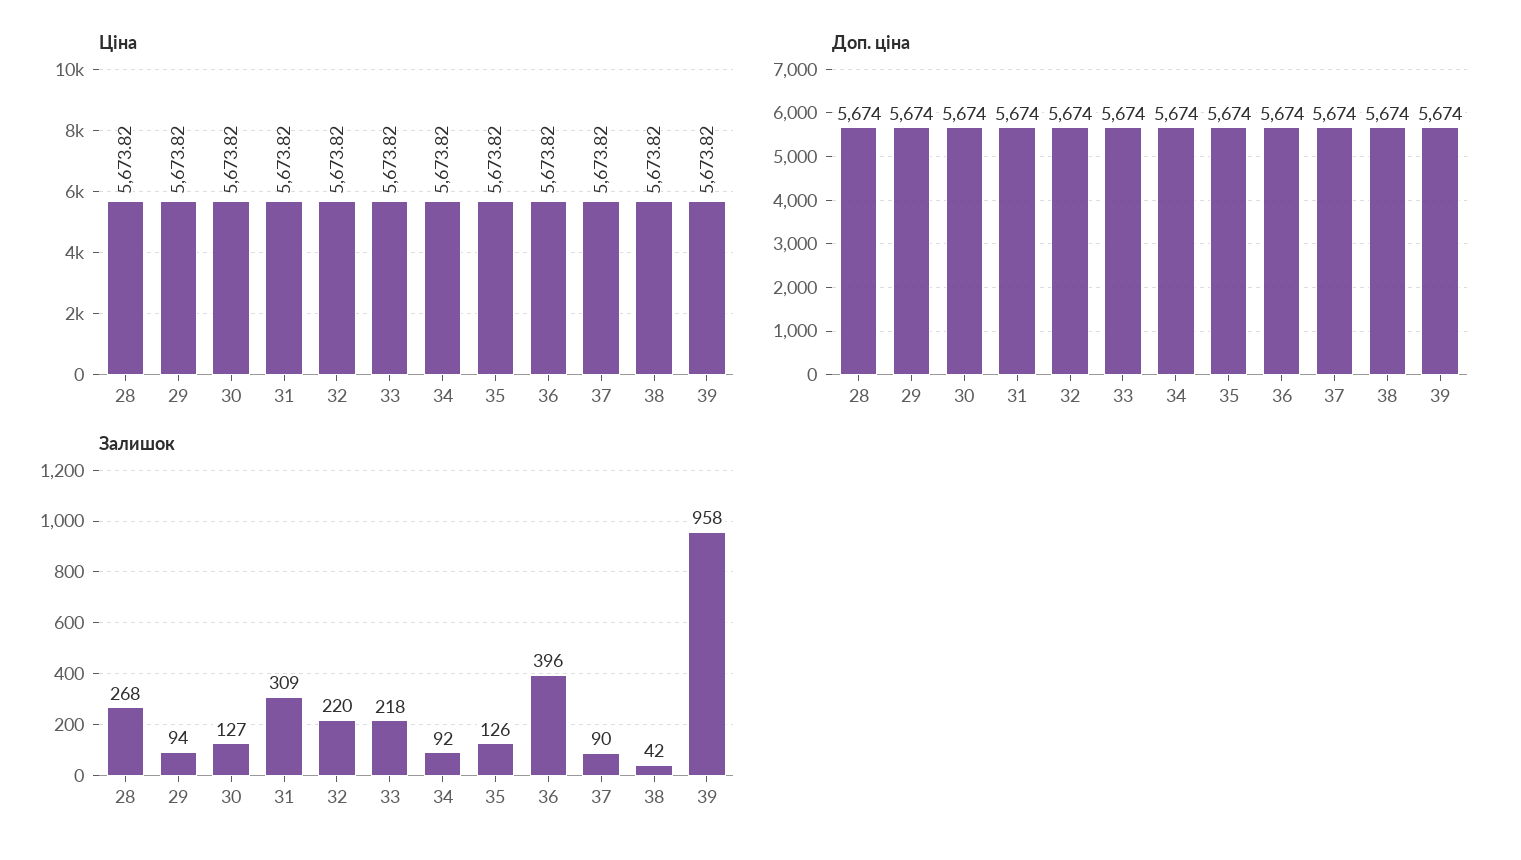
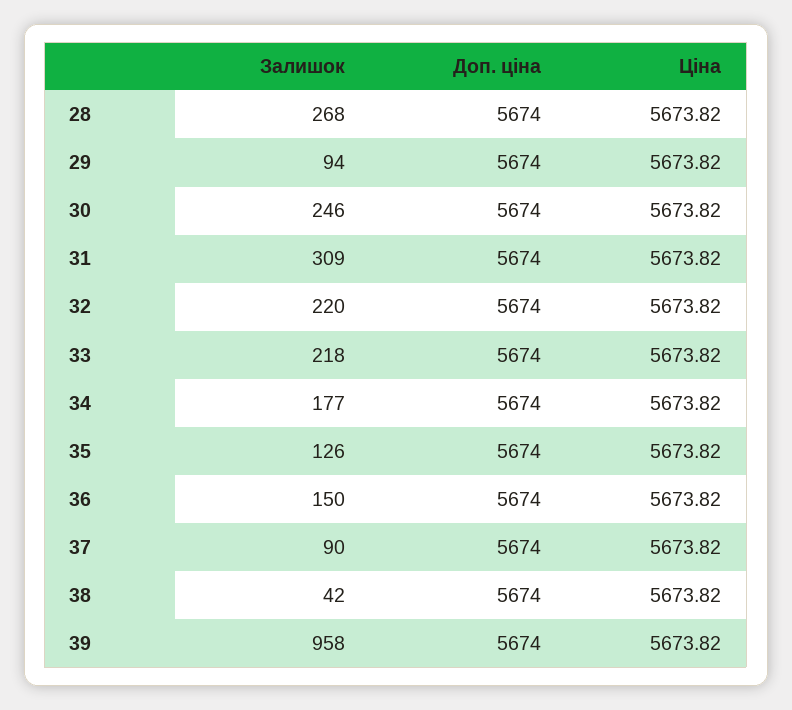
  {
    "Ціна": {
      "28": 5673.82,
      "29": 5673.82,
      "30": 5673.82,
      "31": 5673.82,
      "32": 5673.82,
      "33": 5673.82,
      "34": 5673.82,
      "35": 5673.82,
      "36": 5673.82,
      "37": 5673.82,
      "38": 5673.82,
      "39": 5673.82
    },
    "Доп. ціна": {
      "28": 5674,
      "29": 5674,
      "30": 5674,
      "31": 5674,
      "32": 5674,
      "33": 5674,
      "34": 5674,
      "35": 5674,
      "36": 5674,
      "37": 5674,
      "38": 5674,
      "39": 5674
    },
    "Залишок": {
      "28": 268,
      "29": 94,
-     "30": 127,
+     "30": 246,
      "31": 309,
      "32": 220,
      "33": 218,
-     "34": 92,
+     "34": 177,
      "35": 126,
-     "36": 396,
+     "36": 150,
      "37": 90,
      "38": 42,
      "39": 958
    }
  }

